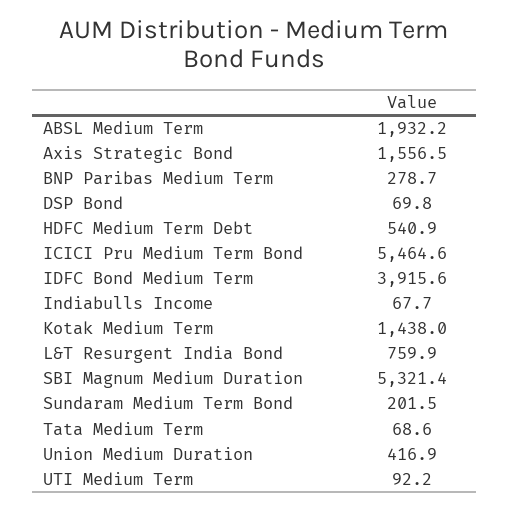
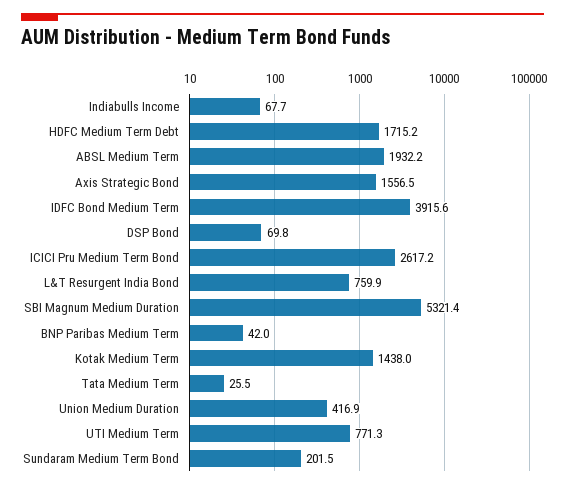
  {
    "ABSL Medium Term": 1932.2,
    "Axis Strategic Bond": 1556.5,
-   "BNP Paribas Medium Term": 278.7,
+   "BNP Paribas Medium Term": 42,
    "DSP Bond": 69.8,
-   "HDFC Medium Term Debt": 540.9,
+   "HDFC Medium Term Debt": 1715.2,
-   "ICICI Pru Medium Term Bond": 5464.6,
+   "ICICI Pru Medium Term Bond": 2617.2,
    "IDFC Bond Medium Term": 3915.6,
    "Indiabulls Income": 67.7,
    "Kotak Medium Term": 1438,
    "L&T Resurgent India Bond": 759.9,
    "SBI Magnum Medium Duration": 5321.4,
    "Sundaram Medium Term Bond": 201.5,
-   "Tata Medium Term": 68.6,
+   "Tata Medium Term": 25.5,
    "Union Medium Duration": 416.9,
-   "UTI Medium Term": 92.2
+   "UTI Medium Term": 771.3
  }

